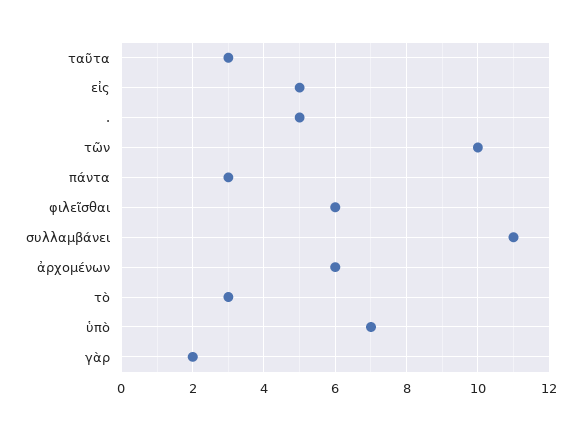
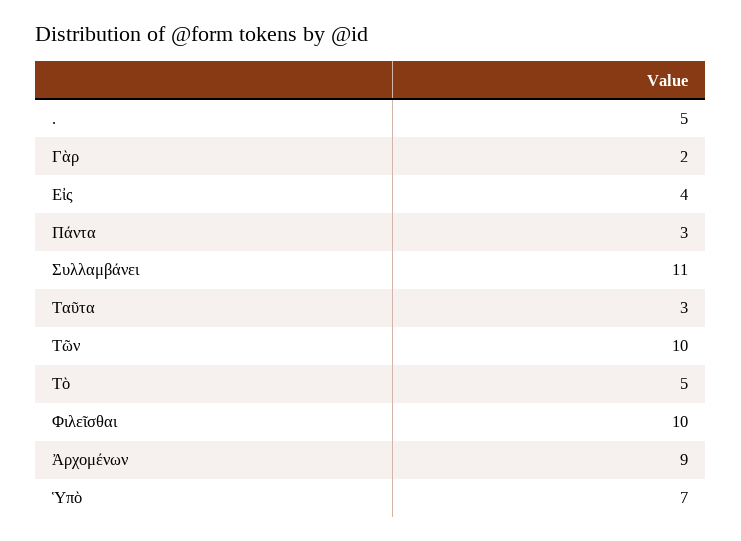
  {
    "ταῦτα": 3,
-   "εἰς": 5,
+   "εἰς": 4,
    ".": 5,
    "τῶν": 10,
    "πάντα": 3,
-   "φιλεῖσθαι": 6,
+   "φιλεῖσθαι": 10,
    "συλλαμβάνει": 11,
-   "ἀρχομένων": 6,
+   "ἀρχομένων": 9,
-   "τὸ": 3,
+   "τὸ": 5,
    "ὑπὸ": 7,
    "γὰρ": 2
  }

